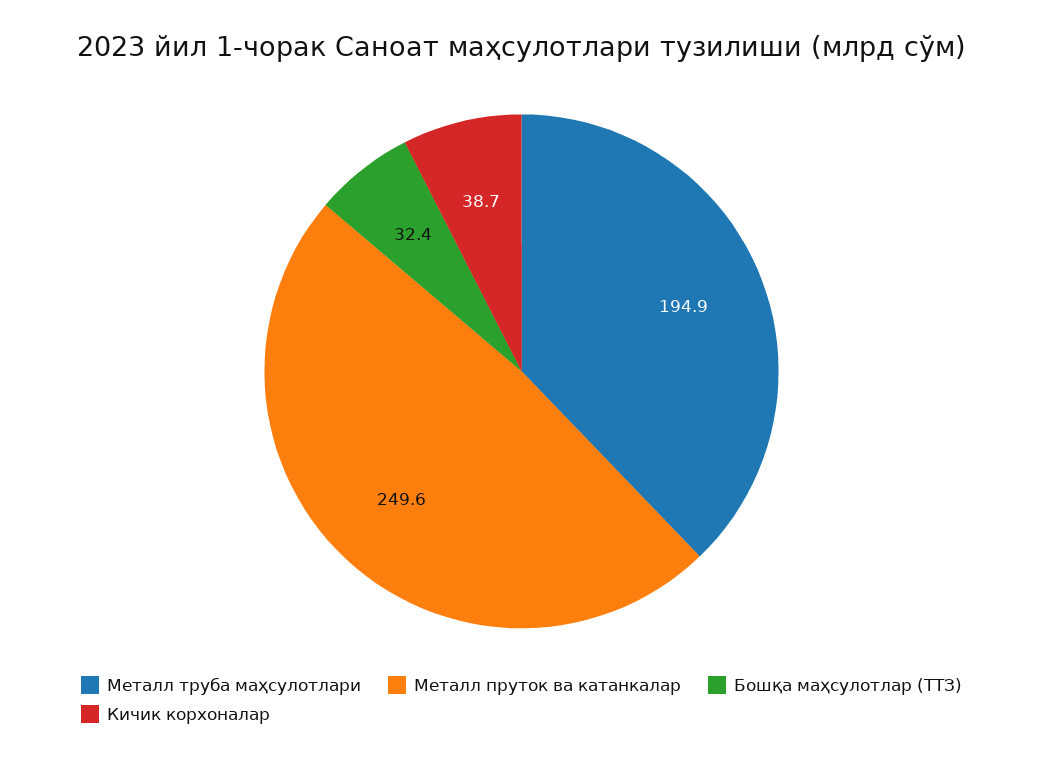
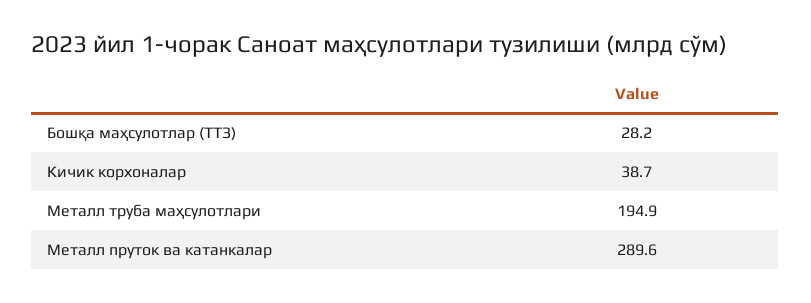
  {
    "Металл труба маҳсулотлари": 194.9,
-   "Металл пруток ва катанкалар": 249.6,
+   "Металл пруток ва катанкалар": 289.6,
-   "Бошқа маҳсулотлар (ТТЗ)": 32.4,
+   "Бошқа маҳсулотлар (ТТЗ)": 28.2,
    "Кичик корхоналар": 38.7
  }

